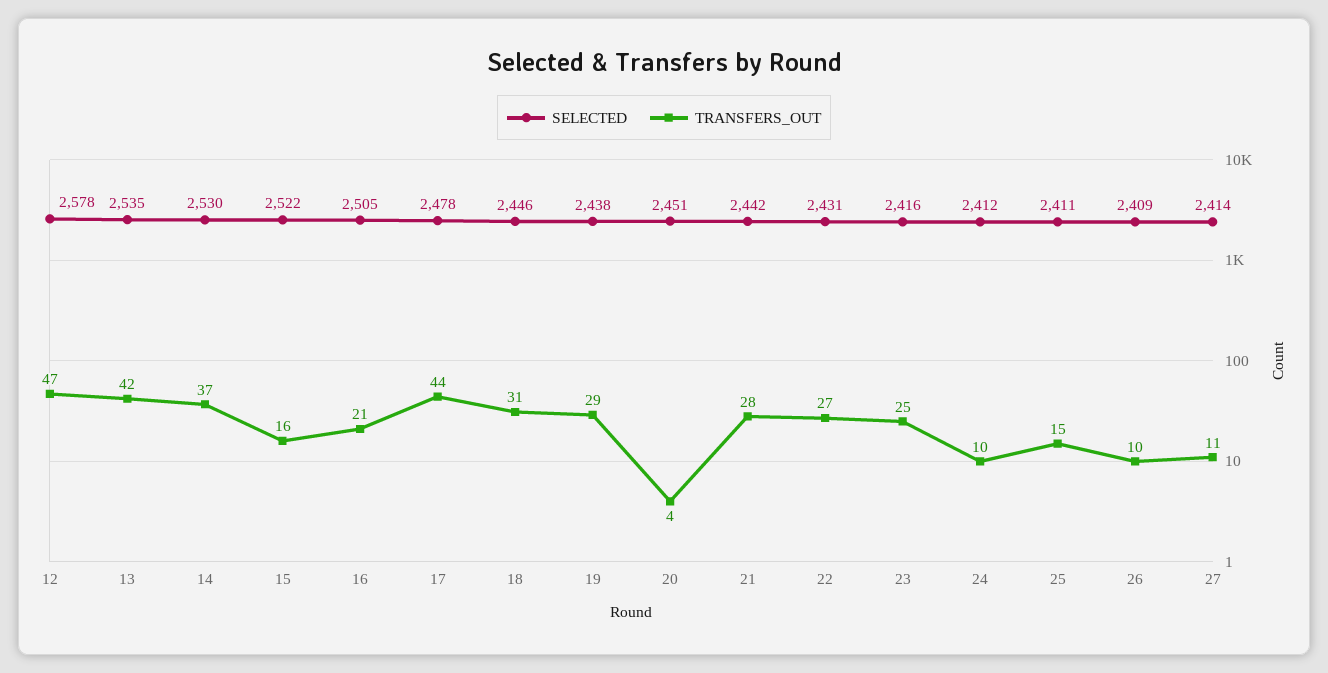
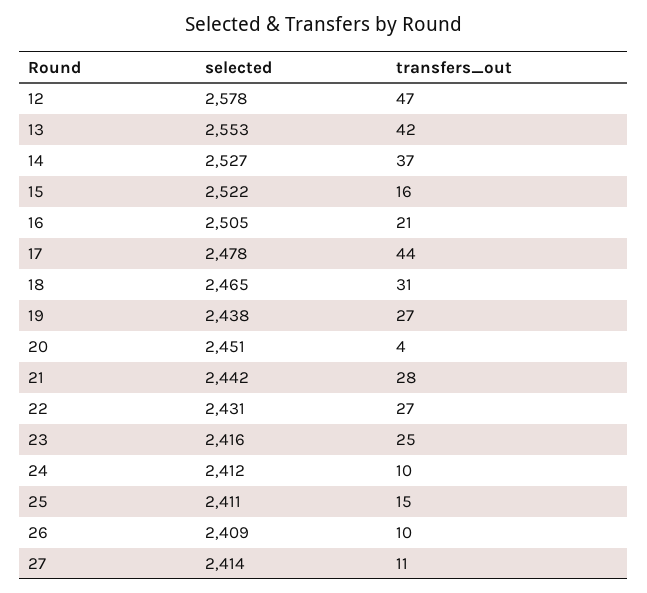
  {
    "SELECTED": {
      "12": 2578,
-     "13": 2535,
+     "13": 2553,
-     "14": 2530,
+     "14": 2527,
      "15": 2522,
      "16": 2505,
      "17": 2478,
-     "18": 2446,
+     "18": 2465,
      "19": 2438,
      "20": 2451,
      "21": 2442,
      "22": 2431,
      "23": 2416,
      "24": 2412,
      "25": 2411,
      "26": 2409,
      "27": 2414
    },
    "TRANSFERS_OUT": {
      "12": 47,
      "13": 42,
      "14": 37,
      "15": 16,
      "16": 21,
      "17": 44,
      "18": 31,
-     "19": 29,
+     "19": 27,
      "20": 4,
      "21": 28,
      "22": 27,
      "23": 25,
      "24": 10,
      "25": 15,
      "26": 10,
      "27": 11
    }
  }

